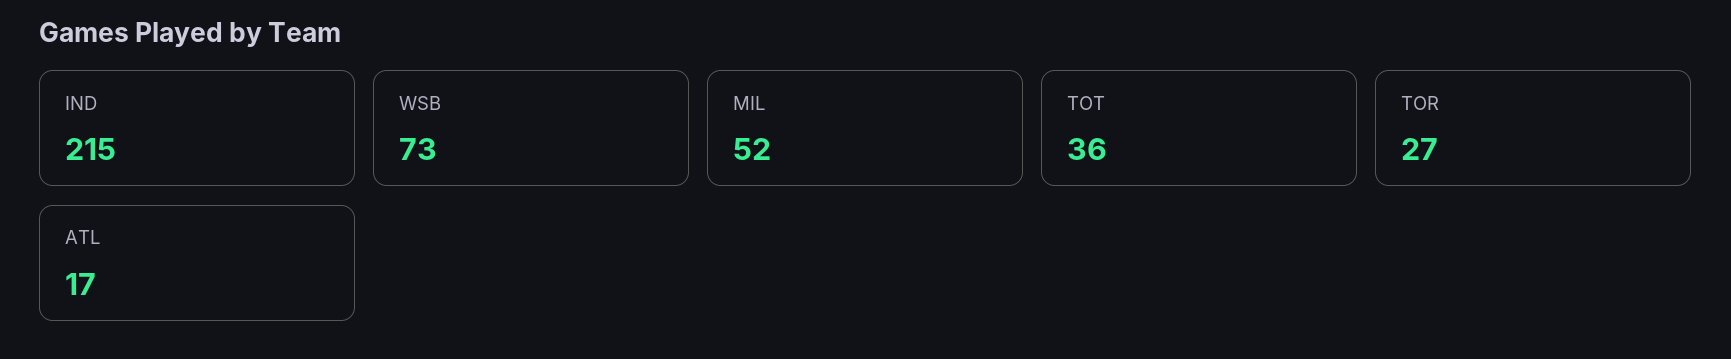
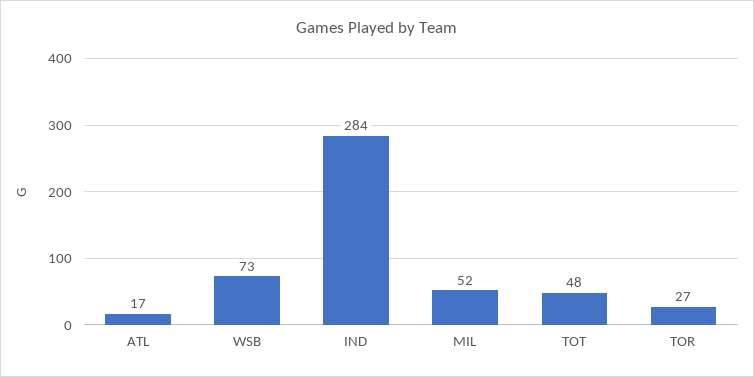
  {
-   "IND": 215,
+   "IND": 284,
    "WSB": 73,
    "MIL": 52,
-   "TOT": 36,
+   "TOT": 48,
    "TOR": 27,
    "ATL": 17
  }

